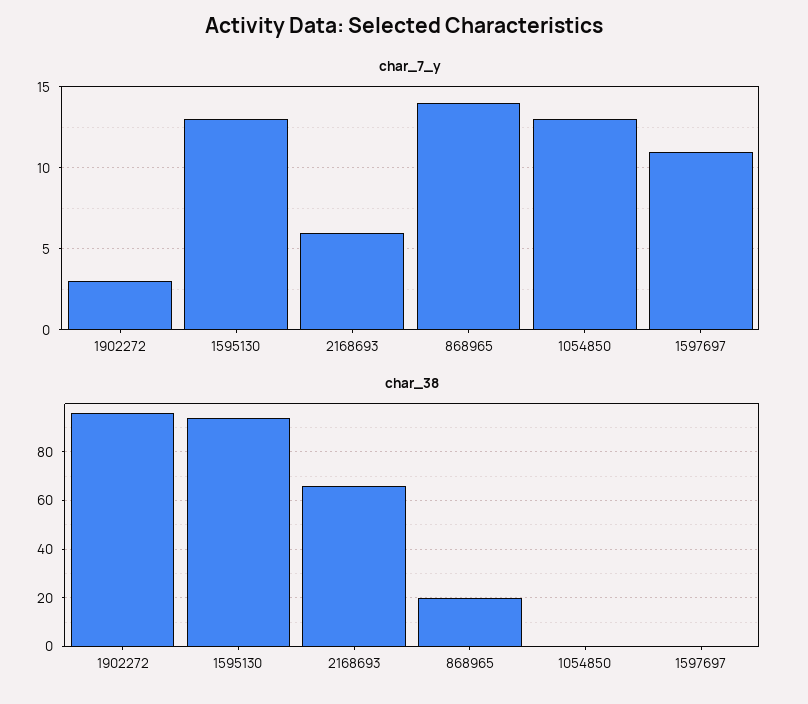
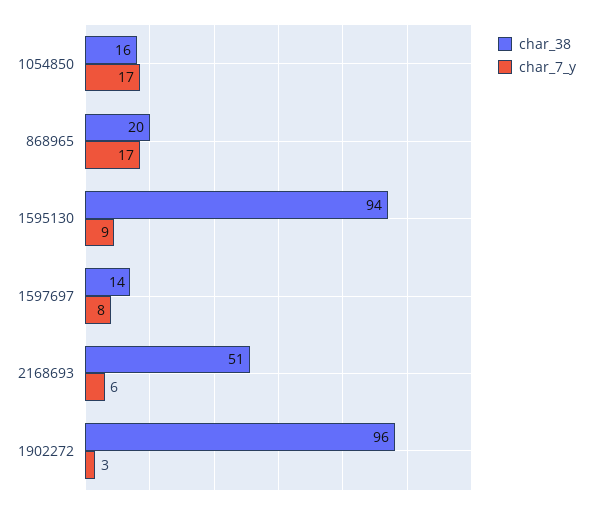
  {
    "char_7_y": {
      "1902272": 3,
-     "1595130": 13,
+     "1595130": 9,
      "2168693": 6,
-     "868965": 14,
+     "868965": 17,
-     "1054850": 13,
+     "1054850": 17,
-     "1597697": 11
+     "1597697": 8
    },
    "char_38": {
      "1902272": 96,
      "1595130": 94,
-     "2168693": 65,
+     "2168693": 51,
      "868965": 20,
-     "1054850": 0,
+     "1054850": 16,
-     "1597697": 0
+     "1597697": 14
    }
  }

